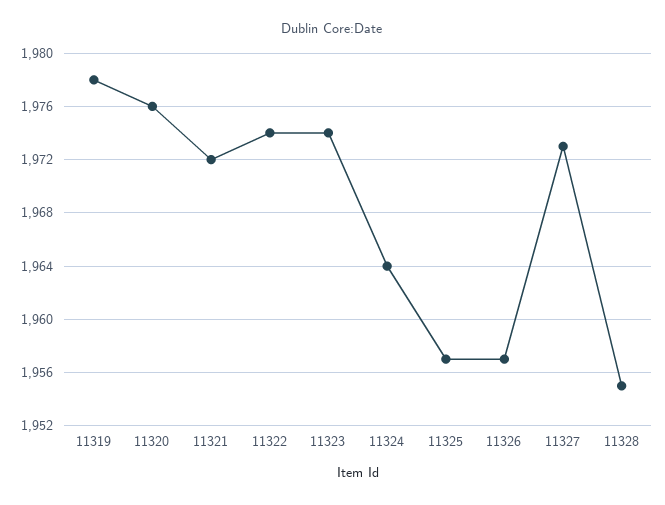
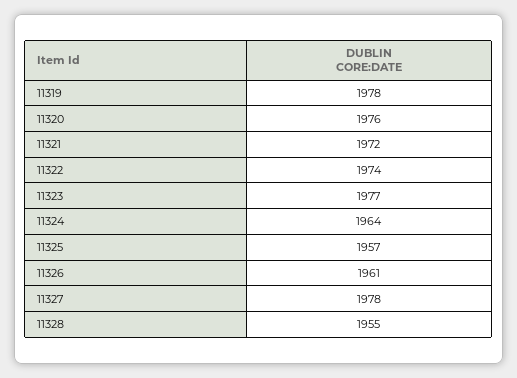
  {
    "11319": 1978,
    "11320": 1976,
    "11321": 1972,
    "11322": 1974,
-   "11323": 1974,
+   "11323": 1977,
    "11324": 1964,
    "11325": 1957,
-   "11326": 1957,
+   "11326": 1961,
-   "11327": 1973,
+   "11327": 1978,
    "11328": 1955
  }

